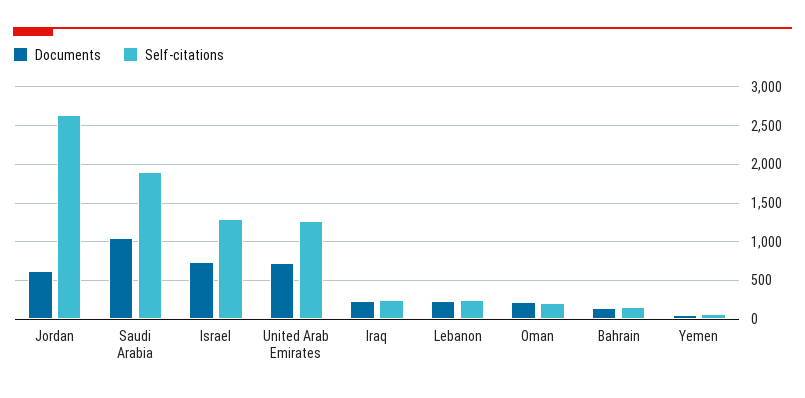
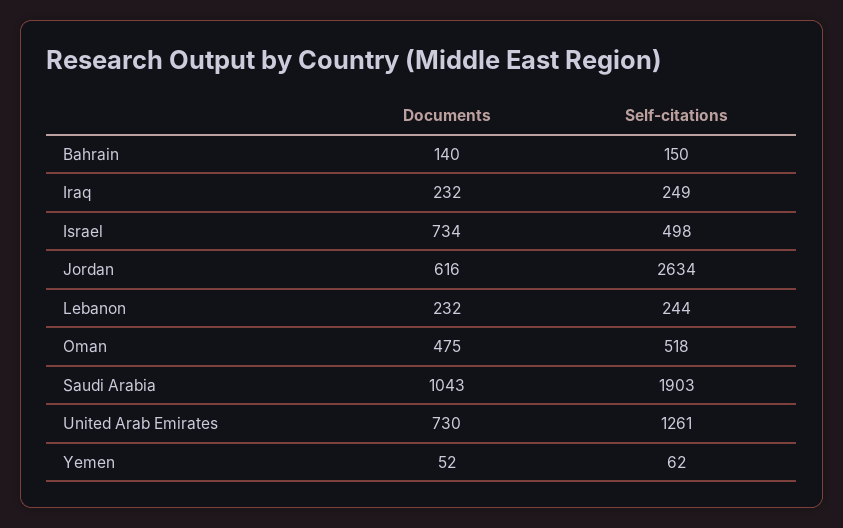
  {
    "Documents": {
      "Jordan": 616,
      "Saudi Arabia": 1043,
      "Israel": 734,
      "United Arab Emirates": 730,
      "Iraq": 232,
      "Lebanon": 232,
-     "Oman": 200,
+     "Oman": 475,
      "Bahrain": 140,
      "Yemen": 52
    },
    "Self-citations": {
      "Jordan": 2634,
      "Saudi Arabia": 1903,
-     "Israel": 1300,
+     "Israel": 498,
      "United Arab Emirates": 1261,
      "Iraq": 249,
      "Lebanon": 244,
-     "Oman": 200,
+     "Oman": 518,
      "Bahrain": 150,
      "Yemen": 62
    }
  }

